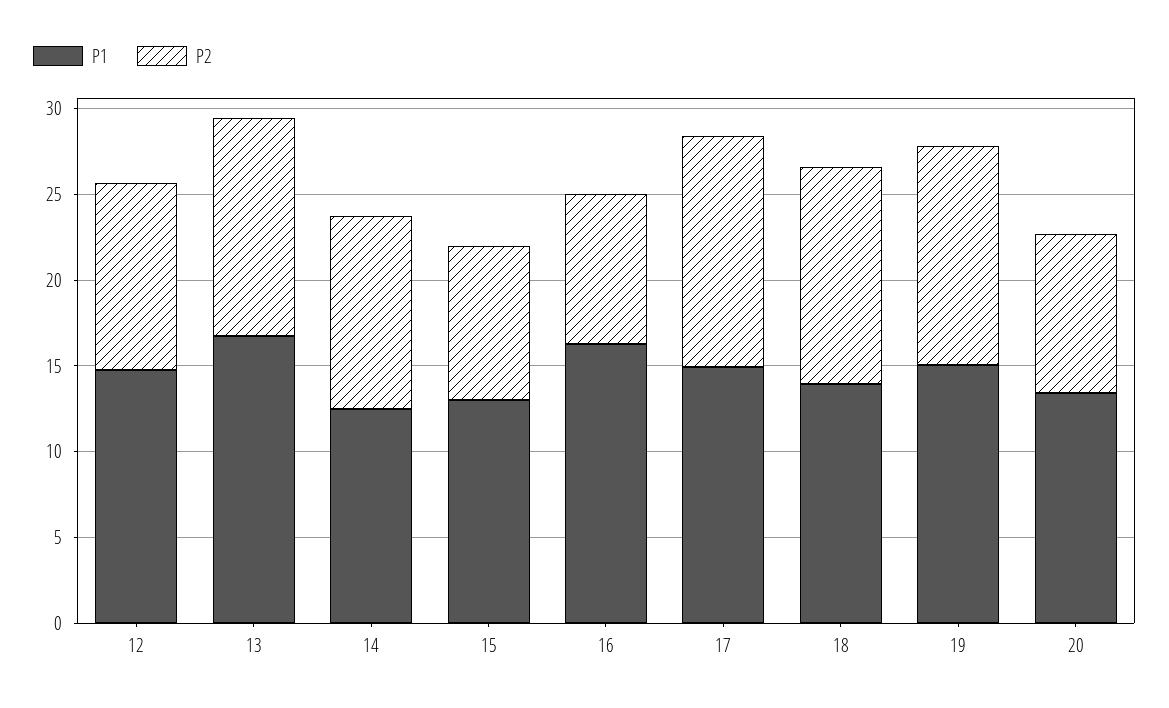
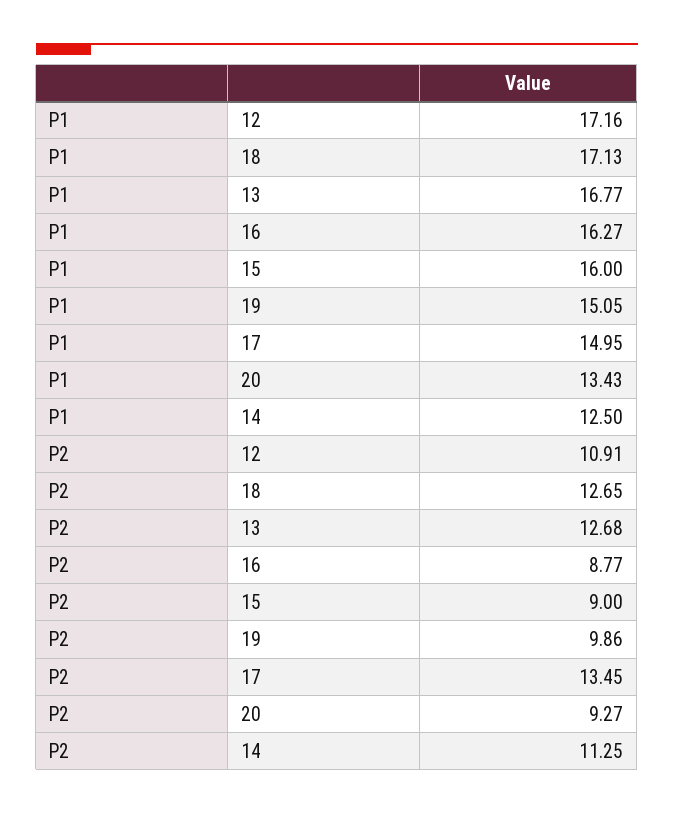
  {
    "P1": {
-     "12": 15,
+     "12": 17.16,
      "13": 16.77,
      "14": 12.5,
-     "15": 13,
+     "15": 16,
      "16": 16.27,
      "17": 14.95,
-     "18": 14,
+     "18": 17.13,
      "19": 15.05,
      "20": 13.43
    },
    "P2": {
      "12": 10.91,
      "13": 12.68,
      "14": 11.25,
      "15": 9,
      "16": 8.77,
      "17": 13.45,
      "18": 12.65,
-     "19": 13,
+     "19": 9.86,
      "20": 9.27
    }
  }

